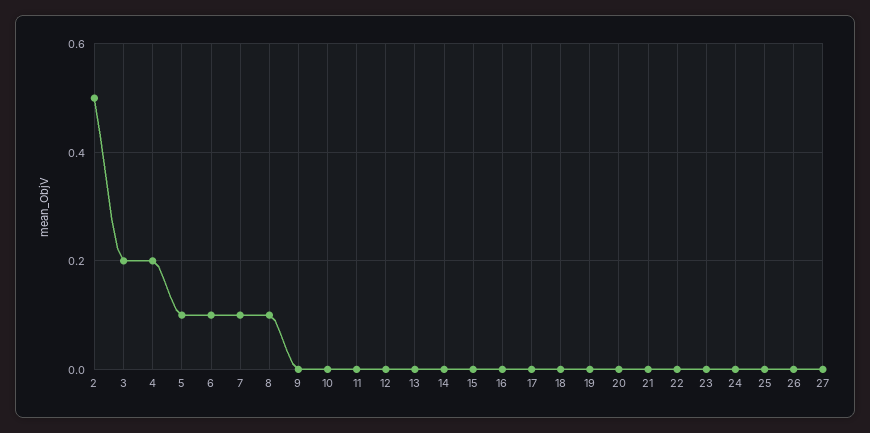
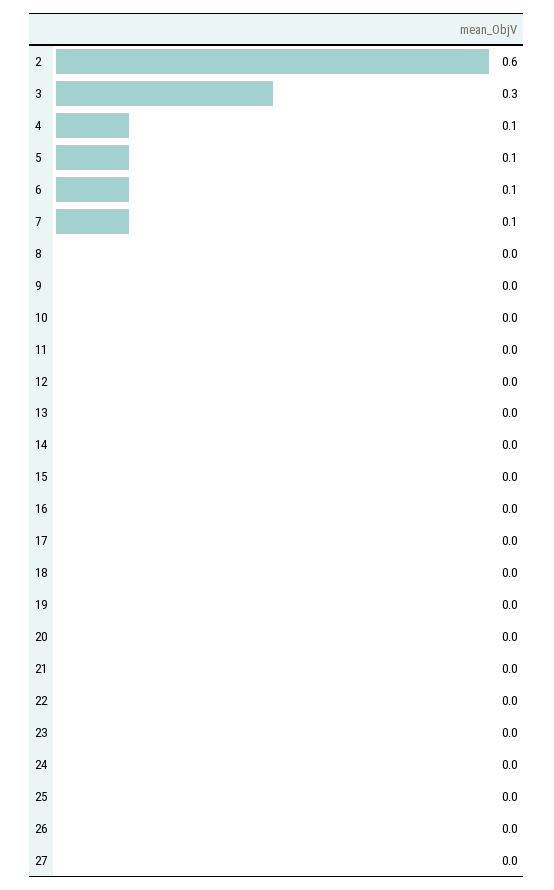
  {
-   "2": 0.5,
+   "2": 0.6,
-   "3": 0.2,
+   "3": 0.3,
-   "4": 0.2,
+   "4": 0.1,
    "5": 0.1,
    "6": 0.1,
    "7": 0.1,
-   "8": 0.1,
+   "8": 0,
    "9": 0,
    "10": 0,
    "11": 0,
    "12": 0,
    "13": 0,
    "14": 0,
    "15": 0,
    "16": 0,
    "17": 0,
    "18": 0,
    "19": 0,
    "20": 0,
    "21": 0,
    "22": 0,
    "23": 0,
    "24": 0,
    "25": 0,
    "26": 0,
    "27": 0
  }

